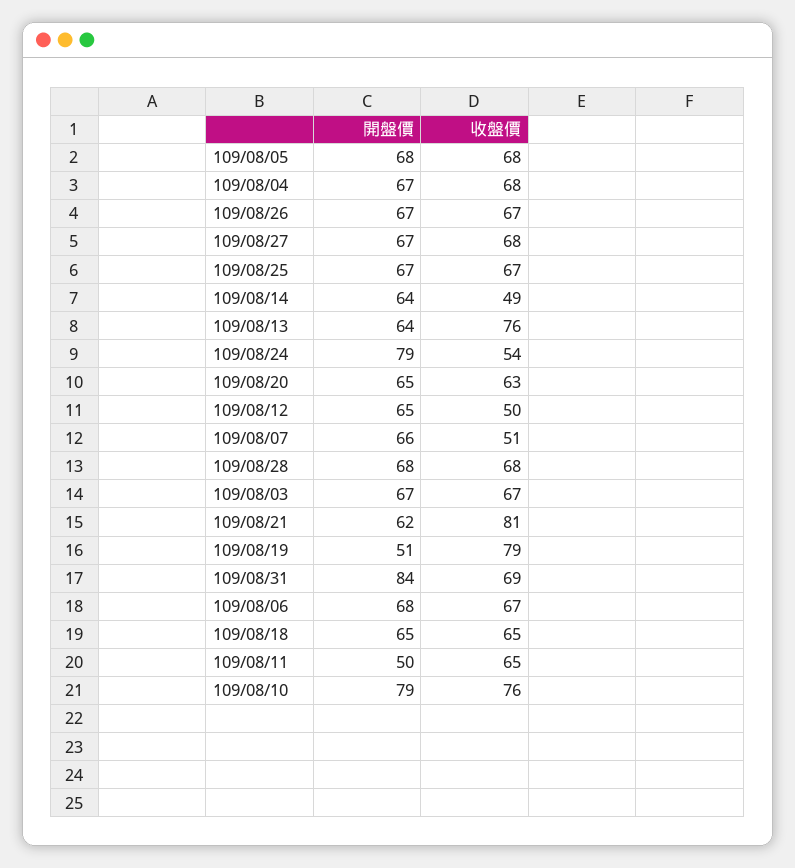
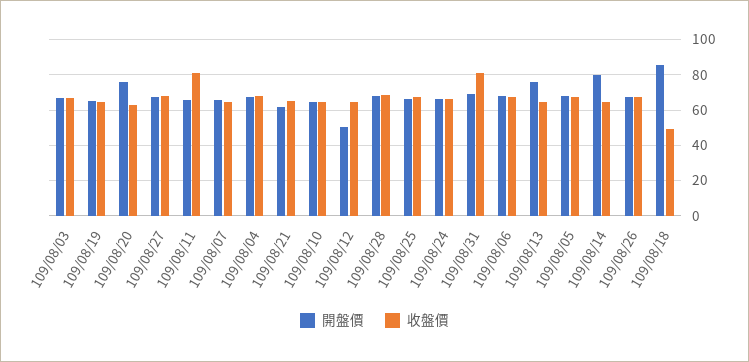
  {
    "開盤價": {
      "109/08/05": 68,
      "109/08/04": 67,
      "109/08/26": 67,
      "109/08/27": 67,
      "109/08/25": 67,
-     "109/08/14": 64,
+     "109/08/14": 80,
-     "109/08/13": 64,
+     "109/08/13": 75,
-     "109/08/24": 79,
+     "109/08/24": 65,
-     "109/08/20": 65,
+     "109/08/20": 75,
-     "109/08/12": 65,
+     "109/08/12": 50,
      "109/08/07": 66,
      "109/08/28": 68,
      "109/08/03": 67,
      "109/08/21": 62,
-     "109/08/19": 51,
+     "109/08/19": 65,
-     "109/08/31": 84,
+     "109/08/31": 70,
      "109/08/06": 68,
-     "109/08/18": 65,
+     "109/08/18": 85,
-     "109/08/11": 50,
+     "109/08/11": 65,
-     "109/08/10": 79
+     "109/08/10": 65
    },
    "收盤價": {
      "109/08/05": 68,
      "109/08/04": 68,
      "109/08/26": 67,
      "109/08/27": 68,
      "109/08/25": 67,
-     "109/08/14": 49,
+     "109/08/14": 65,
-     "109/08/13": 76,
+     "109/08/13": 65,
-     "109/08/24": 54,
+     "109/08/24": 65,
      "109/08/20": 63,
-     "109/08/12": 50,
+     "109/08/12": 65,
-     "109/08/07": 51,
+     "109/08/07": 65,
      "109/08/28": 68,
      "109/08/03": 67,
-     "109/08/21": 81,
+     "109/08/21": 65,
-     "109/08/19": 79,
+     "109/08/19": 65,
-     "109/08/31": 69,
+     "109/08/31": 80,
      "109/08/06": 67,
-     "109/08/18": 65,
+     "109/08/18": 50,
-     "109/08/11": 65,
+     "109/08/11": 80,
-     "109/08/10": 76
+     "109/08/10": 65
    }
  }

